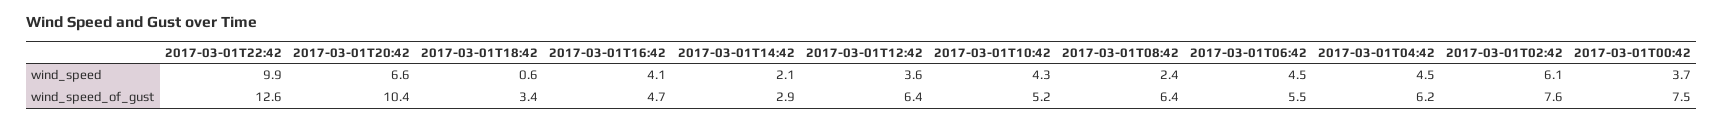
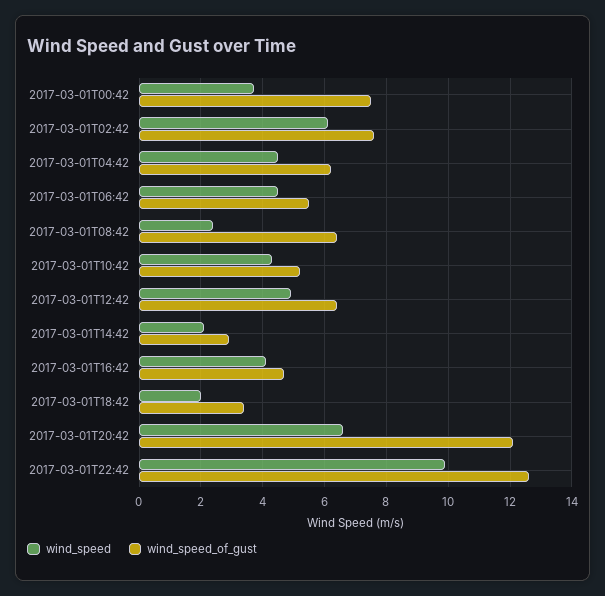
  {
    "wind_speed": {
      "2017-03-01T22:42": 9.9,
      "2017-03-01T20:42": 6.6,
-     "2017-03-01T18:42": 0.6,
+     "2017-03-01T18:42": 2,
      "2017-03-01T16:42": 4.1,
      "2017-03-01T14:42": 2.1,
-     "2017-03-01T12:42": 3.6,
+     "2017-03-01T12:42": 5,
      "2017-03-01T10:42": 4.3,
      "2017-03-01T08:42": 2.4,
      "2017-03-01T06:42": 4.5,
      "2017-03-01T04:42": 4.5,
      "2017-03-01T02:42": 6.1,
      "2017-03-01T00:42": 3.7
    },
    "wind_speed_of_gust": {
      "2017-03-01T22:42": 12.6,
-     "2017-03-01T20:42": 10.4,
+     "2017-03-01T20:42": 12,
      "2017-03-01T18:42": 3.4,
      "2017-03-01T16:42": 4.7,
      "2017-03-01T14:42": 2.9,
      "2017-03-01T12:42": 6.4,
      "2017-03-01T10:42": 5.2,
      "2017-03-01T08:42": 6.4,
      "2017-03-01T06:42": 5.5,
      "2017-03-01T04:42": 6.2,
      "2017-03-01T02:42": 7.6,
      "2017-03-01T00:42": 7.5
    }
  }

